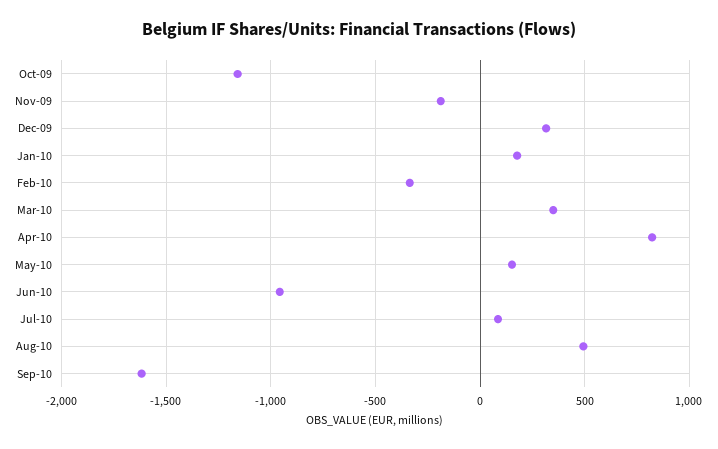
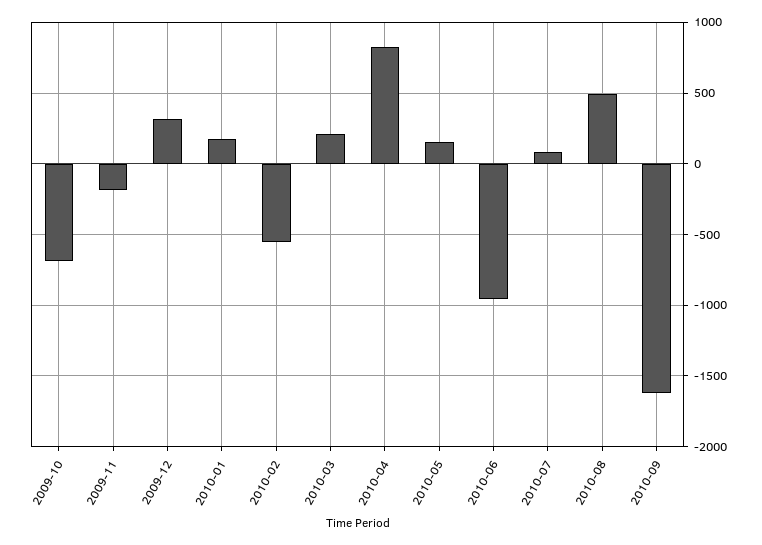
  {
-   "Oct-09": -1150,
+   "Oct-09": -700,
    "Nov-09": -200,
    "Dec-09": 300,
    "Jan-10": 200,
-   "Feb-10": -350,
+   "Feb-10": -550,
-   "Mar-10": 350,
+   "Mar-10": 200,
    "Apr-10": 800,
    "May-10": 150,
    "Jun-10": -950,
    "Jul-10": 100,
    "Aug-10": 500,
    "Sep-10": -1600
  }

